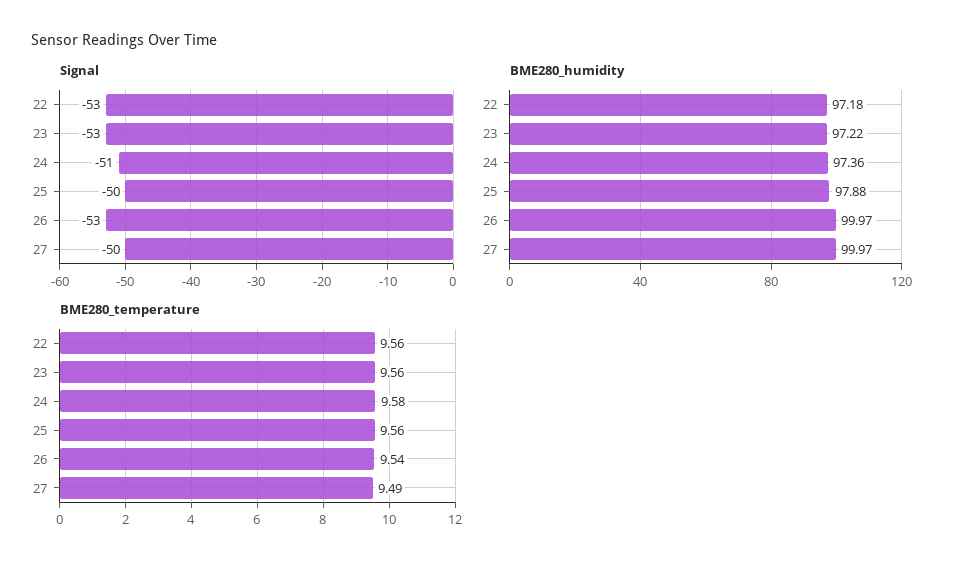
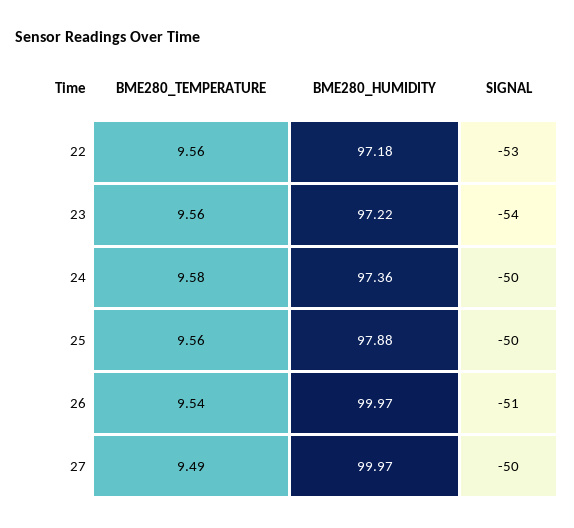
  {
    "Signal": {
      "22": -53,
-     "23": -53,
+     "23": -54,
-     "24": -51,
+     "24": -50,
      "25": -50,
-     "26": -53,
+     "26": -51,
      "27": -50
    },
    "BME280_humidity": {
      "22": 97.18,
      "23": 97.22,
      "24": 97.36,
      "25": 97.88,
      "26": 99.97,
      "27": 99.97
    },
    "BME280_temperature": {
      "22": 9.56,
      "23": 9.56,
      "24": 9.58,
      "25": 9.56,
      "26": 9.54,
      "27": 9.49
    }
  }

